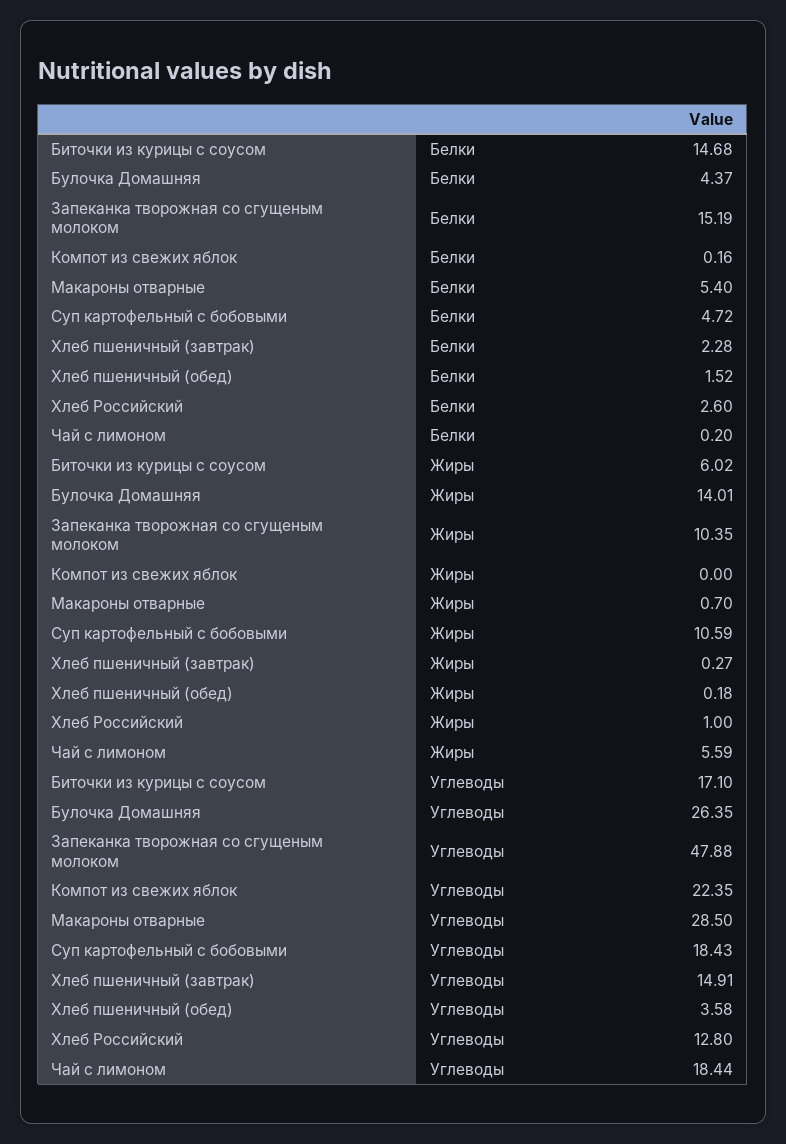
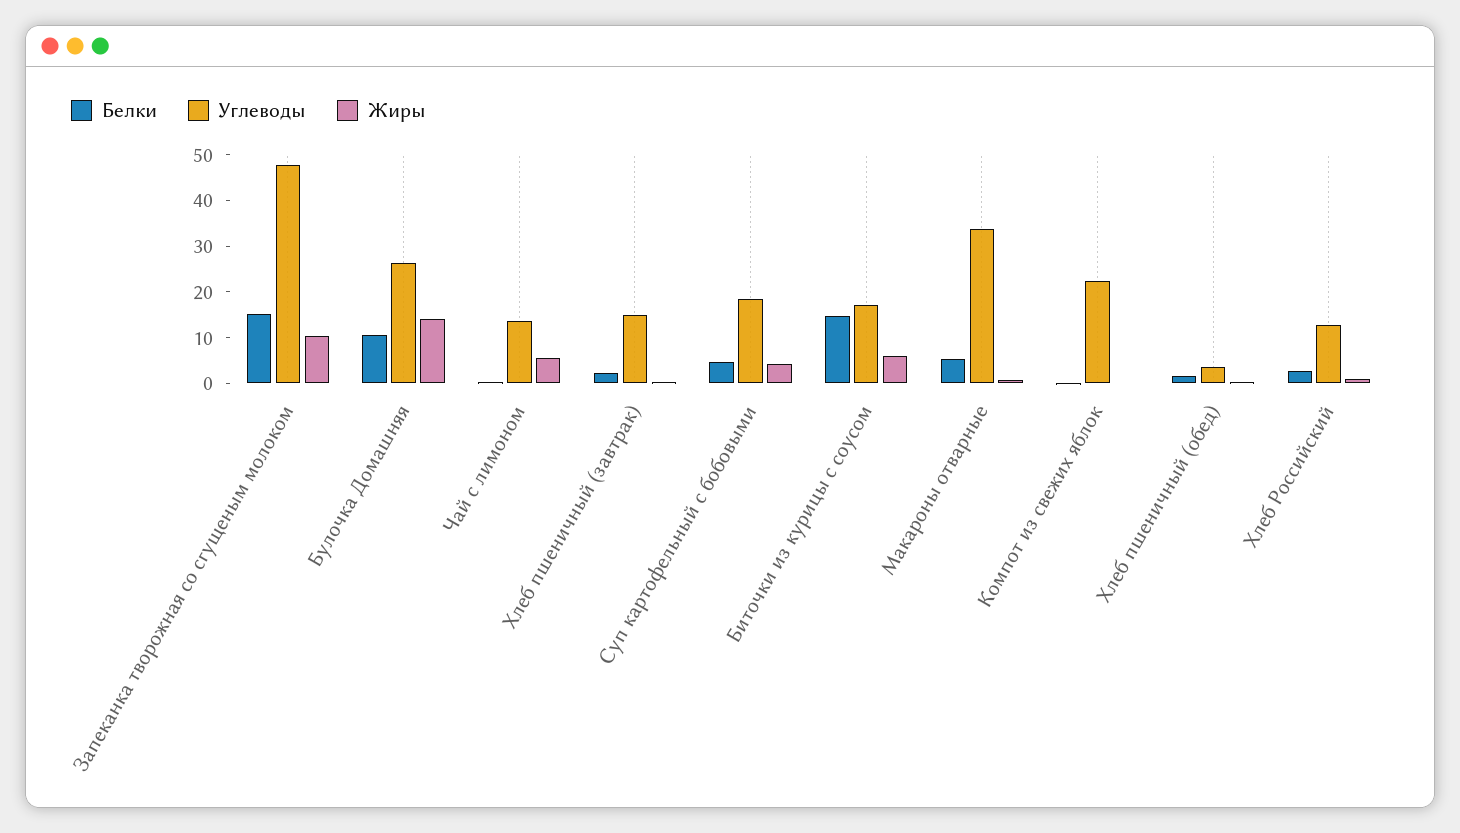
  {
    "Белки": {
      "Биточки из курицы с соусом": 14.68,
-     "Булочка Домашняя": 4.37,
+     "Булочка Домашняя": 10,
      "Запеканка творожная со сгущеным молоком": 15.19,
      "Компот из свежих яблок": 0.16,
      "Макароны отварные": 5.4,
      "Суп картофельный с бобовыми": 4.72,
      "Хлеб пшеничный (завтрак)": 2.28,
      "Хлеб пшеничный (обед)": 1.52,
      "Хлеб Российский": 2.6,
      "Чай с лимоном": 0.2
    },
    "Жиры": {
      "Биточки из курицы с соусом": 6.02,
      "Булочка Домашняя": 14.01,
      "Запеканка творожная со сгущеным молоком": 10.35,
      "Компот из свежих яблок": 0,
      "Макароны отварные": 0.7,
-     "Суп картофельный с бобовыми": 10.59,
+     "Суп картофельный с бобовыми": 4,
      "Хлеб пшеничный (завтрак)": 0.27,
      "Хлеб пшеничный (обед)": 0.18,
      "Хлеб Российский": 1,
      "Чай с лимоном": 5.59
    },
    "Углеводы": {
      "Биточки из курицы с соусом": 17.1,
      "Булочка Домашняя": 26.35,
      "Запеканка творожная со сгущеным молоком": 47.88,
      "Компот из свежих яблок": 22.35,
-     "Макароны отварные": 28.5,
+     "Макароны отварные": 34,
      "Суп картофельный с бобовыми": 18.43,
      "Хлеб пшеничный (завтрак)": 14.91,
      "Хлеб пшеничный (обед)": 3.58,
      "Хлеб Российский": 12.8,
-     "Чай с лимоном": 18.44
+     "Чай с лимоном": 14
    }
  }

